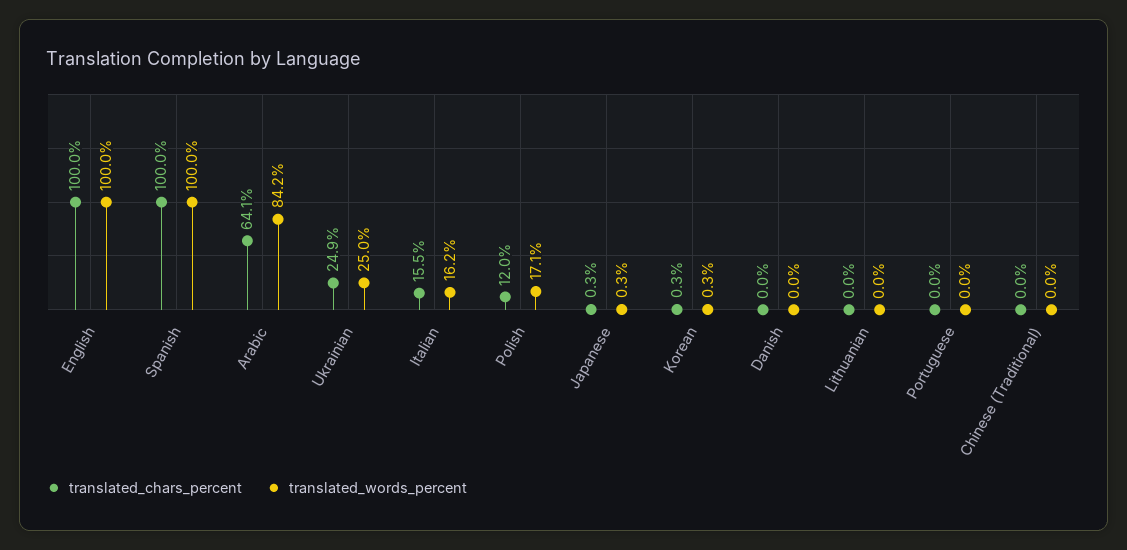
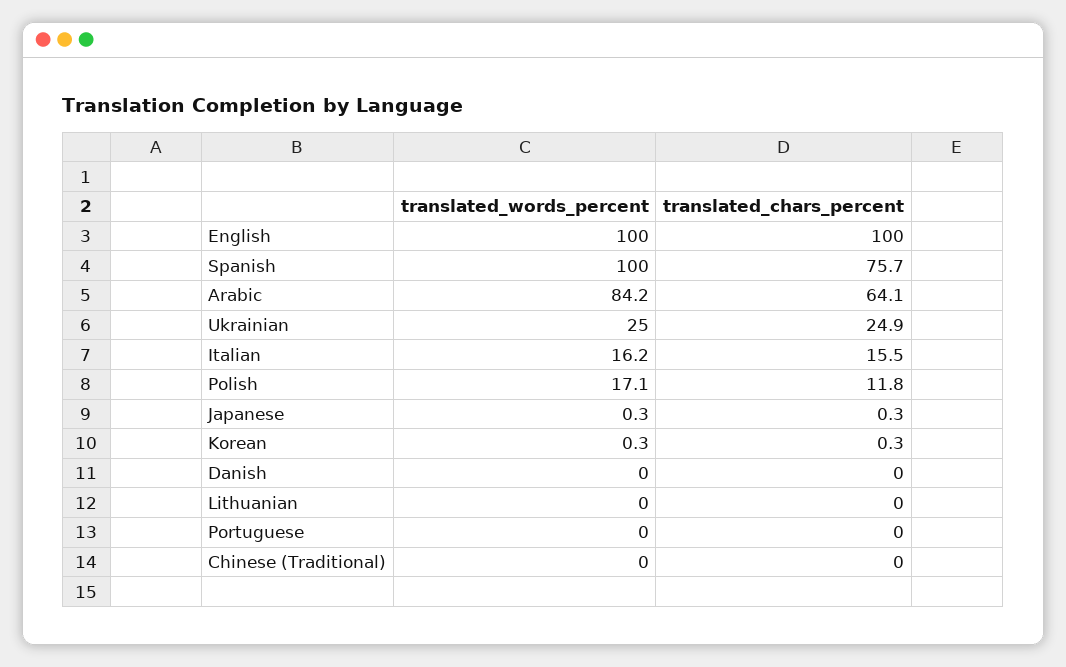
  {
    "translated_chars_percent": {
      "English": 100,
-     "Spanish": 100,
+     "Spanish": 75.7,
      "Arabic": 64.1,
      "Ukrainian": 24.9,
      "Italian": 15.5,
-     "Polish": 12,
+     "Polish": 11.8,
      "Japanese": 0.3,
      "Korean": 0.3,
      "Danish": 0,
      "Lithuanian": 0,
      "Portuguese": 0,
      "Chinese (Traditional)": 0
    },
    "translated_words_percent": {
      "English": 100,
      "Spanish": 100,
      "Arabic": 84.2,
      "Ukrainian": 25,
      "Italian": 16.2,
      "Polish": 17.1,
      "Japanese": 0.3,
      "Korean": 0.3,
      "Danish": 0,
      "Lithuanian": 0,
      "Portuguese": 0,
      "Chinese (Traditional)": 0
    }
  }

